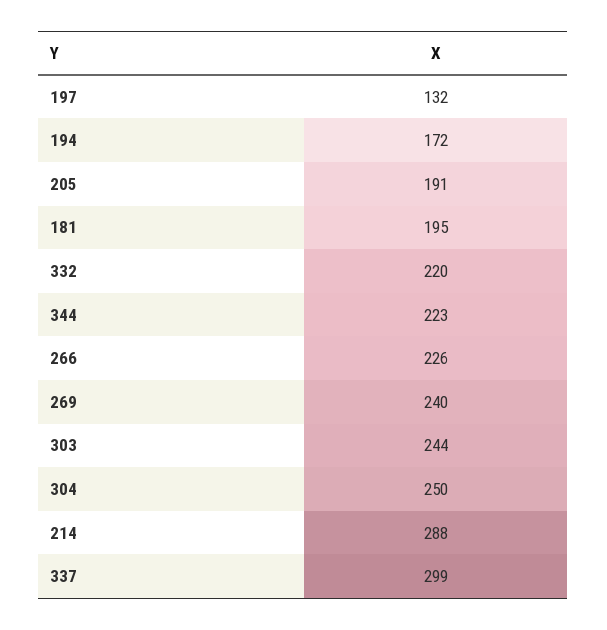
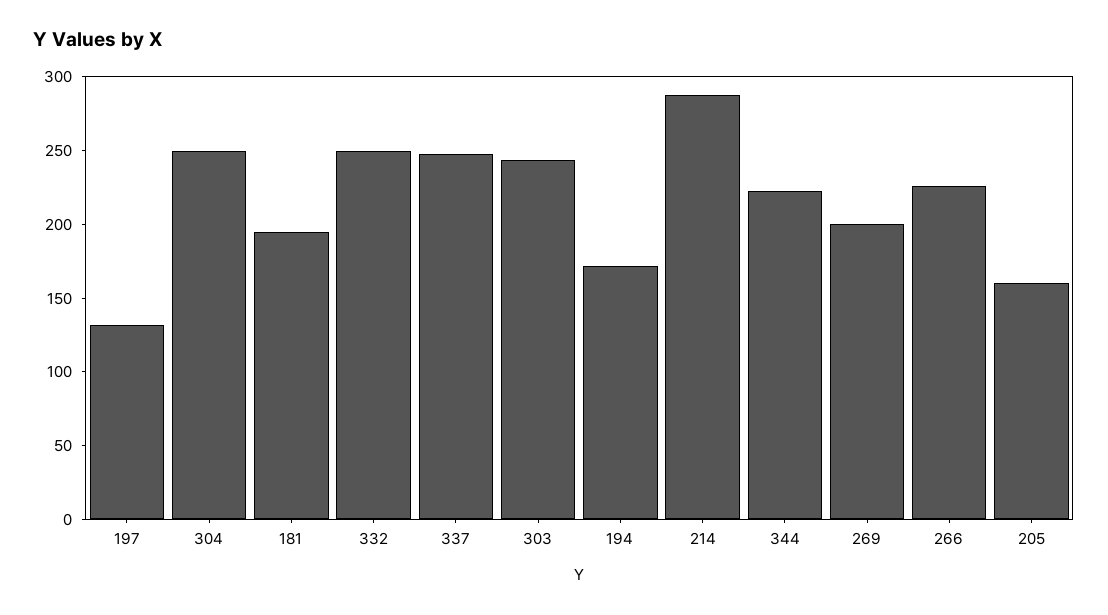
  {
    "197": 132,
    "194": 172,
-   "205": 191,
+   "205": 160,
    "181": 195,
-   "332": 220,
+   "332": 250,
    "344": 223,
    "266": 226,
-   "269": 240,
+   "269": 200,
    "303": 244,
    "304": 250,
    "214": 288,
-   "337": 299
+   "337": 250
  }

